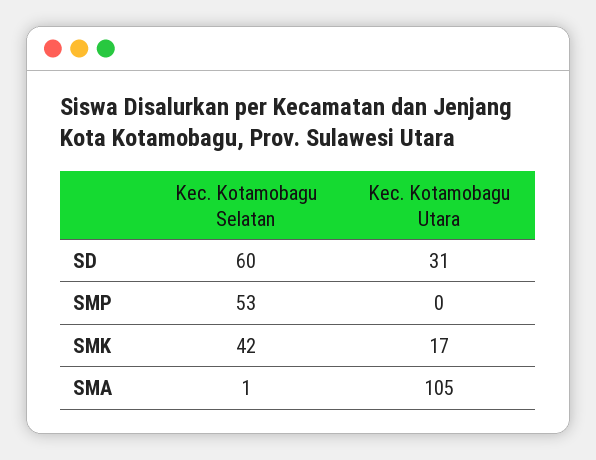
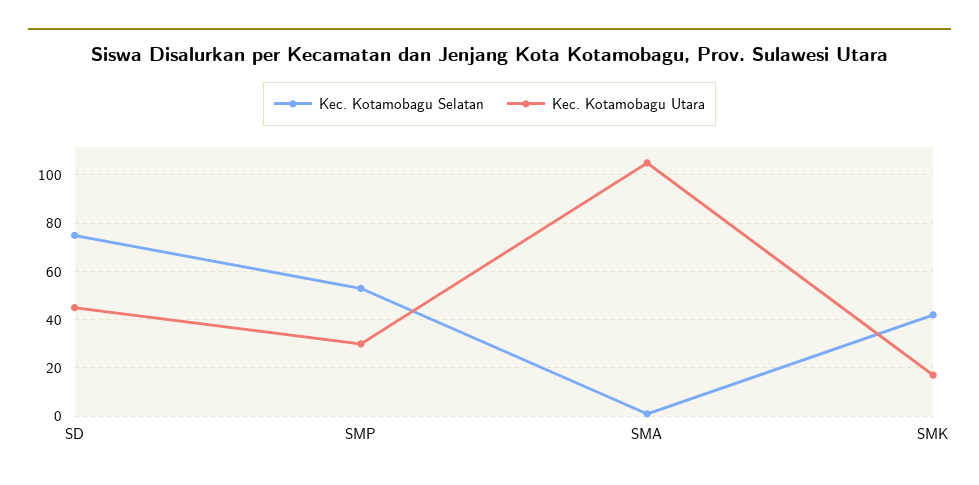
  {
    "Kec. Kotamobagu Selatan": {
-     "SD": 60,
+     "SD": 75,
      "SMP": 53,
      "SMK": 42,
      "SMA": 1
    },
    "Kec. Kotamobagu Utara": {
-     "SD": 31,
+     "SD": 45,
-     "SMP": 0,
+     "SMP": 30,
      "SMK": 17,
      "SMA": 105
    }
  }

